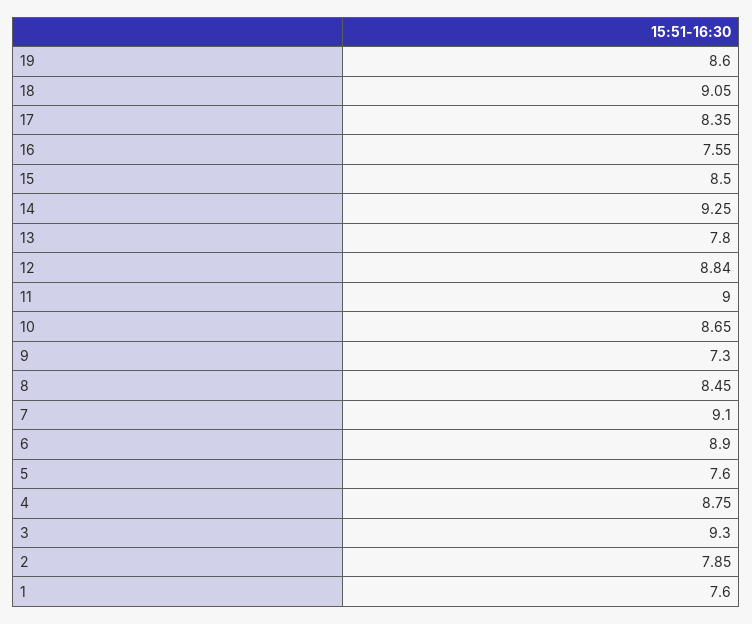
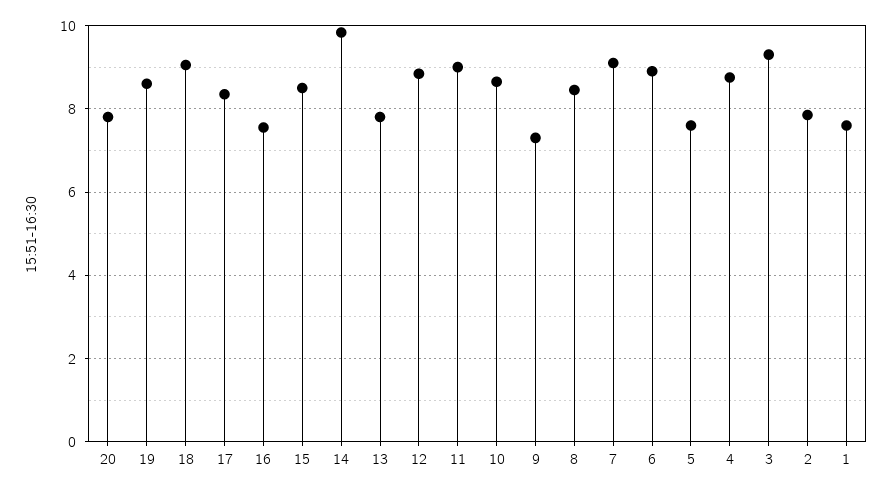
  {
    "19": 8.6,
    "18": 9.05,
    "17": 8.35,
    "16": 7.55,
    "15": 8.5,
-   "14": 9.25,
+   "14": 9.8,
    "13": 7.8,
    "12": 8.84,
    "11": 9,
    "10": 8.65,
    "9": 7.3,
    "8": 8.45,
    "7": 9.1,
    "6": 8.9,
    "5": 7.6,
    "4": 8.75,
    "3": 9.3,
    "2": 7.85,
-   "1": 7.6
+   "1": 7.6,
+   "20": 7.8
  }

